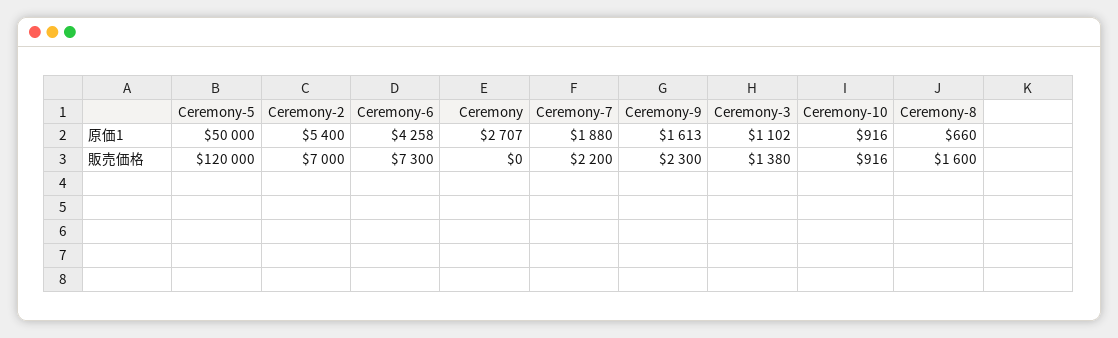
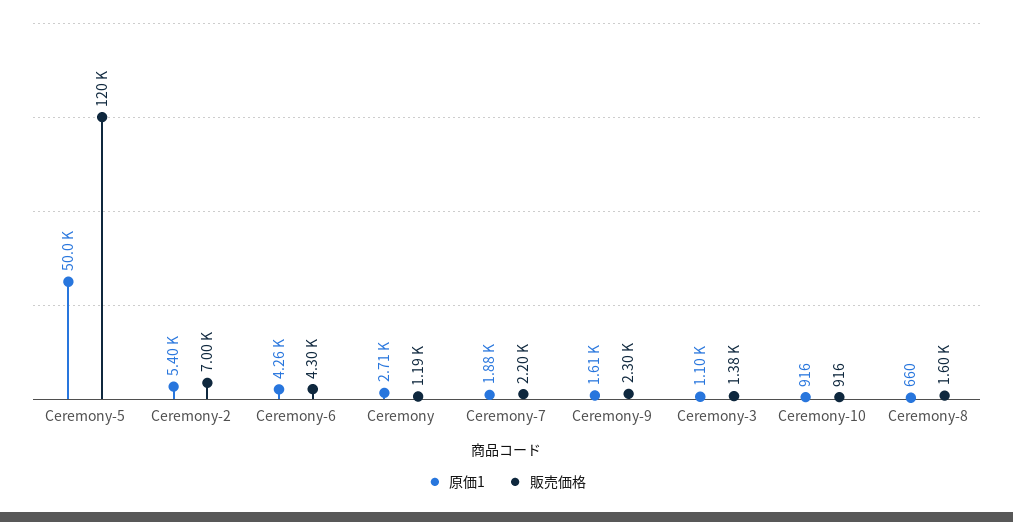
  {
    "原価1": {
      "Ceremony-5": 50000,
      "Ceremony-2": 5400,
      "Ceremony-6": 4258,
      "Ceremony": 2707,
      "Ceremony-7": 1880,
      "Ceremony-9": 1613,
      "Ceremony-3": 1102,
      "Ceremony-10": 916,
      "Ceremony-8": 660
    },
    "販売価格": {
      "Ceremony-5": 120000,
      "Ceremony-2": 7000,
-     "Ceremony-6": 7300,
+     "Ceremony-6": 4300,
-     "Ceremony": 0,
+     "Ceremony": 1190,
      "Ceremony-7": 2200,
      "Ceremony-9": 2300,
      "Ceremony-3": 1380,
      "Ceremony-10": 916,
      "Ceremony-8": 1600
    }
  }

